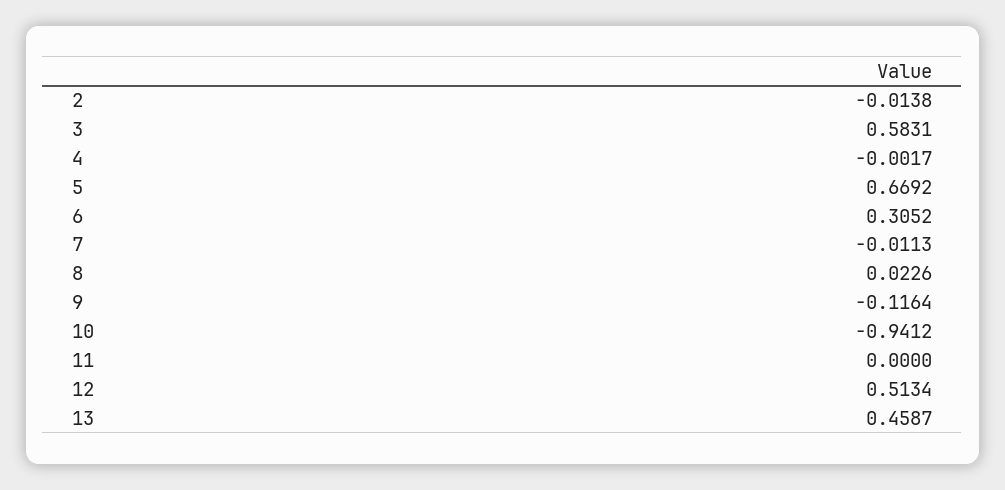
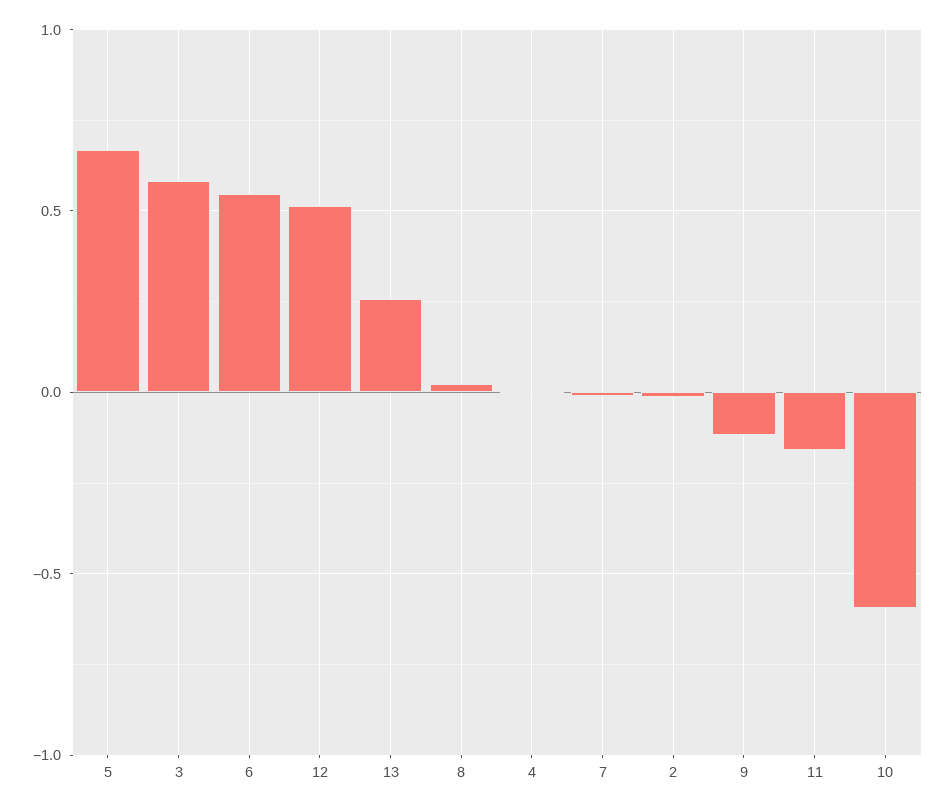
  {
    "2": -0.0138,
    "3": 0.5831,
    "4": -0.0017,
    "5": 0.6692,
-   "6": 0.3052,
+   "6": 0.55,
    "7": -0.0113,
    "8": 0.0226,
    "9": -0.1164,
-   "10": -0.9412,
+   "10": -0.6,
-   "11": 0,
+   "11": -0.15,
    "12": 0.5134,
-   "13": 0.4587
+   "13": 0.25
  }

